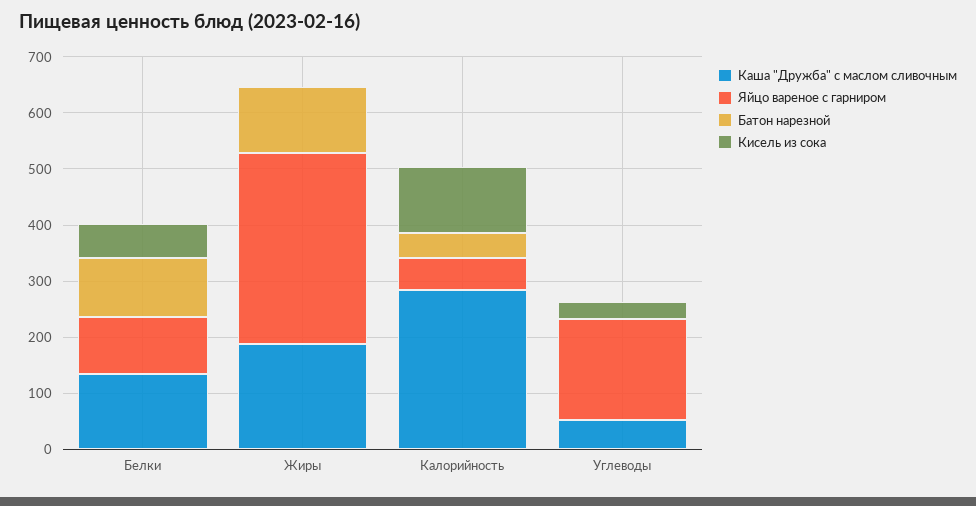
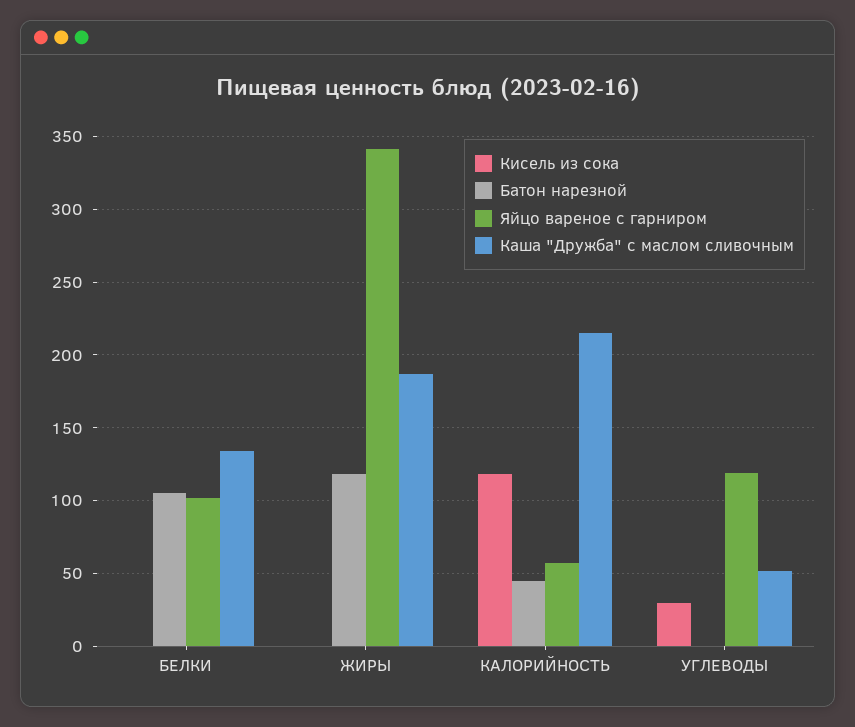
  {
    "Каша \"Дружба\" с маслом сливочным": {
      "Белки": 135,
      "Жиры": 185,
-     "Калорийность": 280,
+     "Калорийность": 215,
      "Углеводы": 50
    },
    "Яйцо вареное с гарниром": {
      "Белки": 100,
      "Жиры": 340,
      "Калорийность": 55,
-     "Углеводы": 180
+     "Углеводы": 120
    },
    "Батон нарезной": {
      "Белки": 105,
      "Жиры": 120,
      "Калорийность": 45,
      "Углеводы": 0
    },
    "Кисель из сока": {
-     "Белки": 60,
+     "Белки": 0,
      "Жиры": 0,
      "Калорийность": 120,
      "Углеводы": 30
    }
  }

